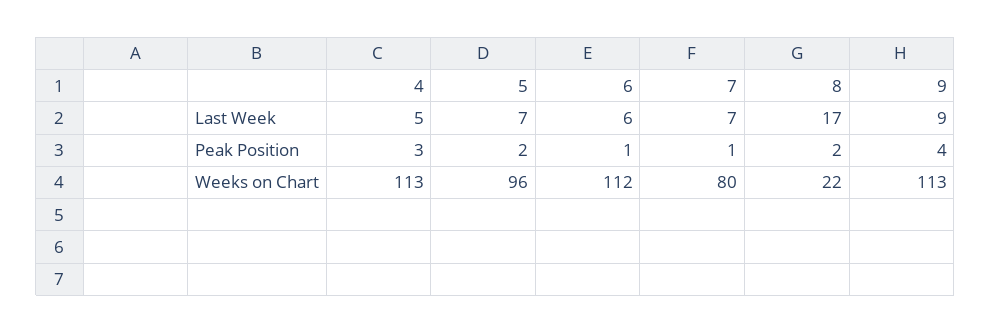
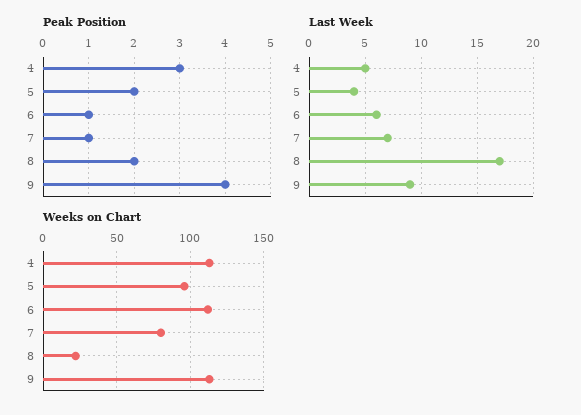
  {
    "Last Week": {
      "4": 5,
-     "5": 7,
+     "5": 4,
      "6": 6,
      "7": 7,
      "8": 17,
      "9": 9
    },
    "Peak Position": {
      "4": 3,
      "5": 2,
      "6": 1,
      "7": 1,
      "8": 2,
      "9": 4
    },
    "Weeks on Chart": {
      "4": 113,
      "5": 96,
      "6": 112,
      "7": 80,
      "8": 22,
      "9": 113
    }
  }

